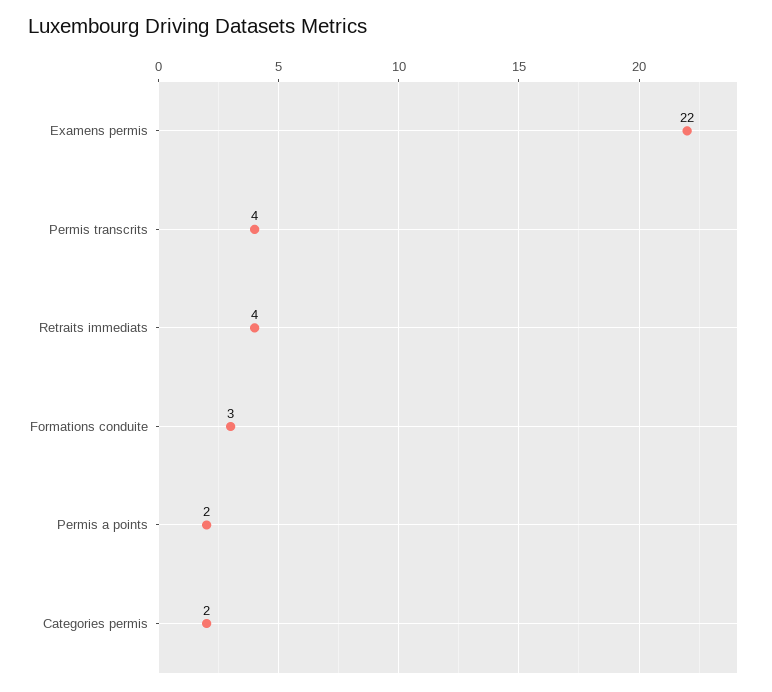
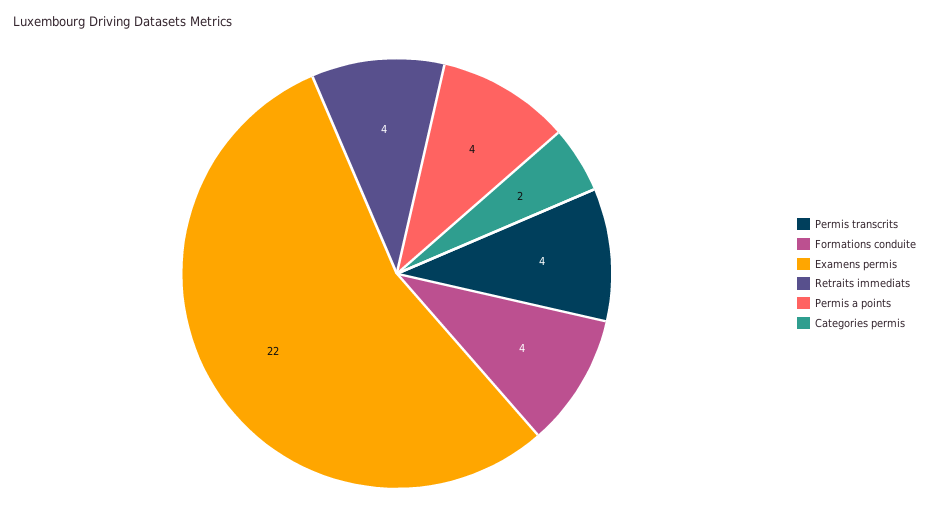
  {
    "Examens permis": 22,
    "Permis transcrits": 4,
    "Retraits immediats": 4,
-   "Formations conduite": 3,
+   "Formations conduite": 4,
-   "Permis a points": 2,
+   "Permis a points": 4,
    "Categories permis": 2
  }

